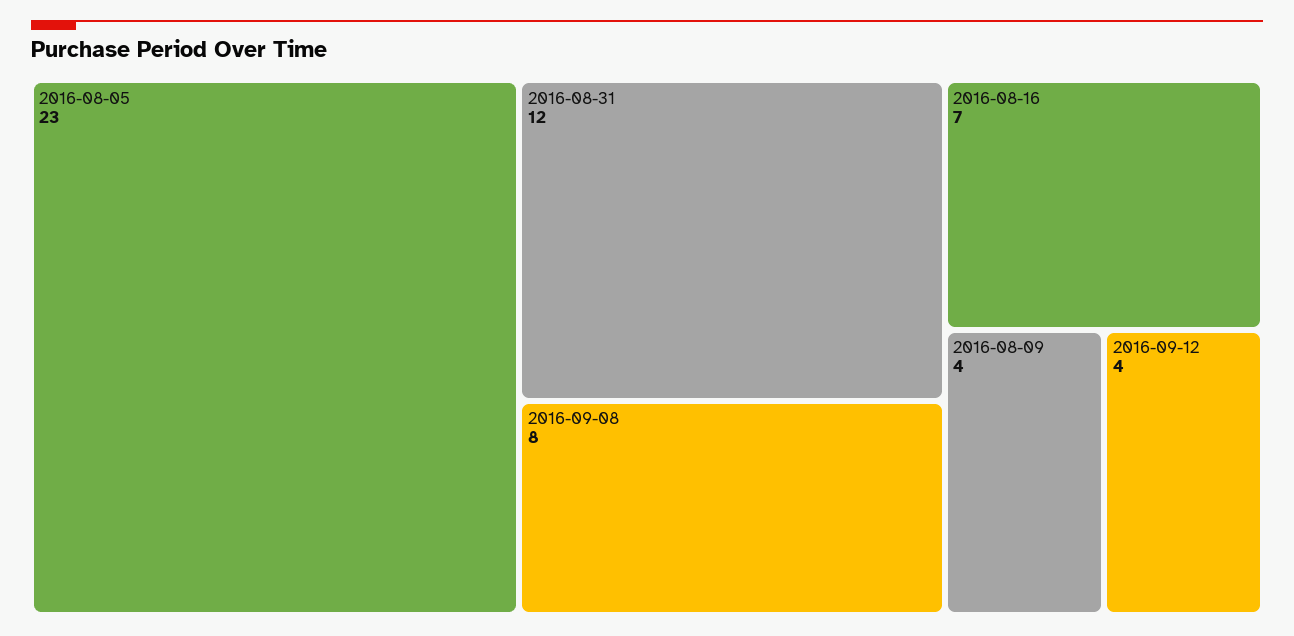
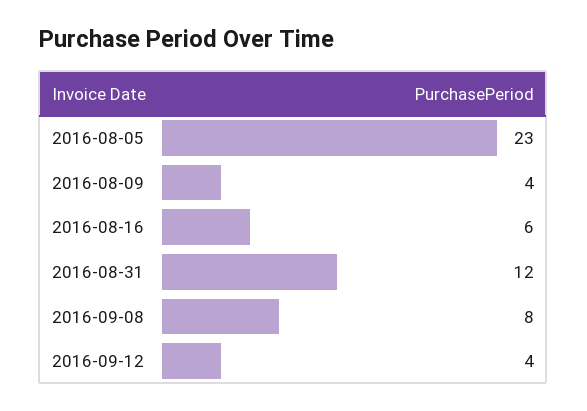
  {
    "2016-08-05": 23,
    "2016-08-31": 12,
    "2016-09-08": 8,
-   "2016-08-16": 7,
+   "2016-08-16": 6,
    "2016-08-09": 4,
    "2016-09-12": 4
  }

